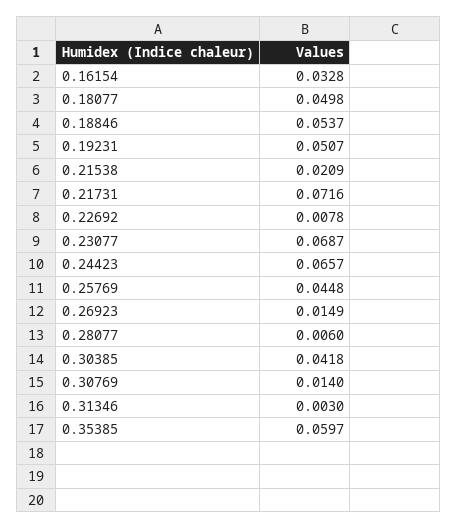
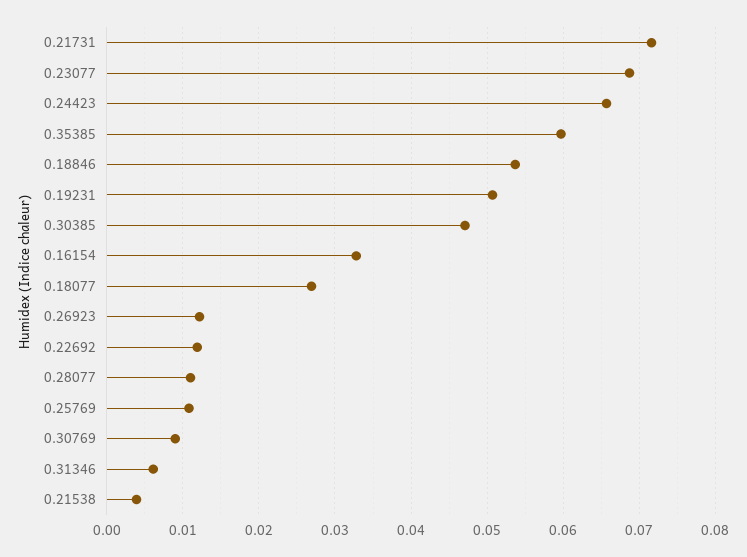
  {
    "0.16154": 0.0328,
-   "0.18077": 0.0498,
+   "0.18077": 0.027,
    "0.18846": 0.0537,
    "0.19231": 0.0507,
-   "0.21538": 0.0209,
+   "0.21538": 0.004,
    "0.21731": 0.0716,
-   "0.22692": 0.0078,
+   "0.22692": 0.012,
    "0.23077": 0.0687,
    "0.24423": 0.0657,
-   "0.25769": 0.0448,
+   "0.25769": 0.011,
-   "0.26923": 0.0149,
+   "0.26923": 0.012,
-   "0.28077": 0.006,
+   "0.28077": 0.011,
-   "0.30385": 0.0418,
+   "0.30385": 0.047,
-   "0.30769": 0.014,
+   "0.30769": 0.009,
-   "0.31346": 0.003,
+   "0.31346": 0.006,
    "0.35385": 0.0597
  }

